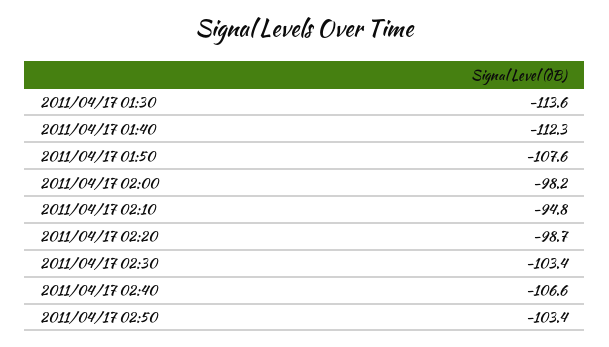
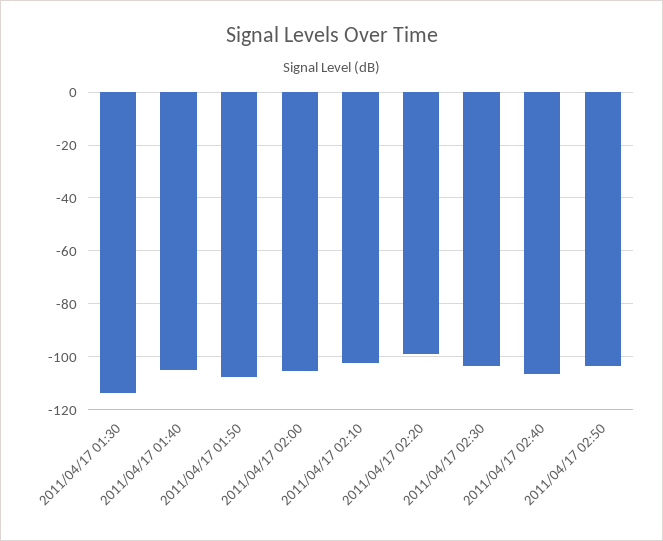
  {
    "2011/04/17 01:30": -113.6,
-   "2011/04/17 01:40": -112.3,
+   "2011/04/17 01:40": -105,
    "2011/04/17 01:50": -107.6,
-   "2011/04/17 02:00": -98.2,
+   "2011/04/17 02:00": -105,
-   "2011/04/17 02:10": -94.8,
+   "2011/04/17 02:10": -102.5,
    "2011/04/17 02:20": -98.7,
    "2011/04/17 02:30": -103.4,
    "2011/04/17 02:40": -106.6,
    "2011/04/17 02:50": -103.4
  }

